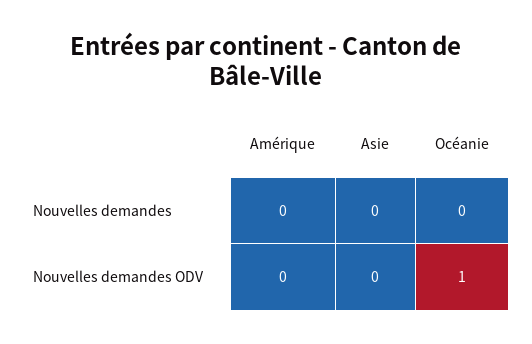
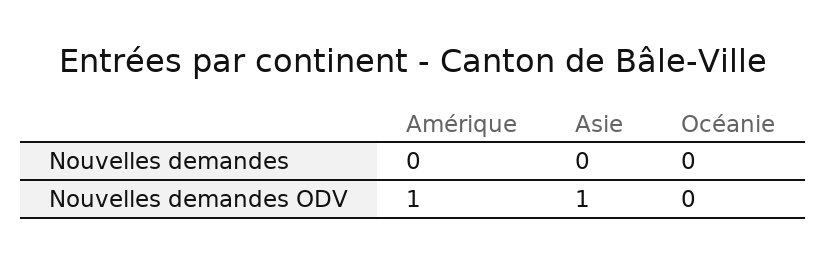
  {
    "Amérique": {
      "Nouvelles demandes": 0,
-     "Nouvelles demandes ODV": 0
+     "Nouvelles demandes ODV": 1
    },
    "Asie": {
      "Nouvelles demandes": 0,
-     "Nouvelles demandes ODV": 0
+     "Nouvelles demandes ODV": 1
    },
    "Océanie": {
      "Nouvelles demandes": 0,
-     "Nouvelles demandes ODV": 1
+     "Nouvelles demandes ODV": 0
    }
  }

